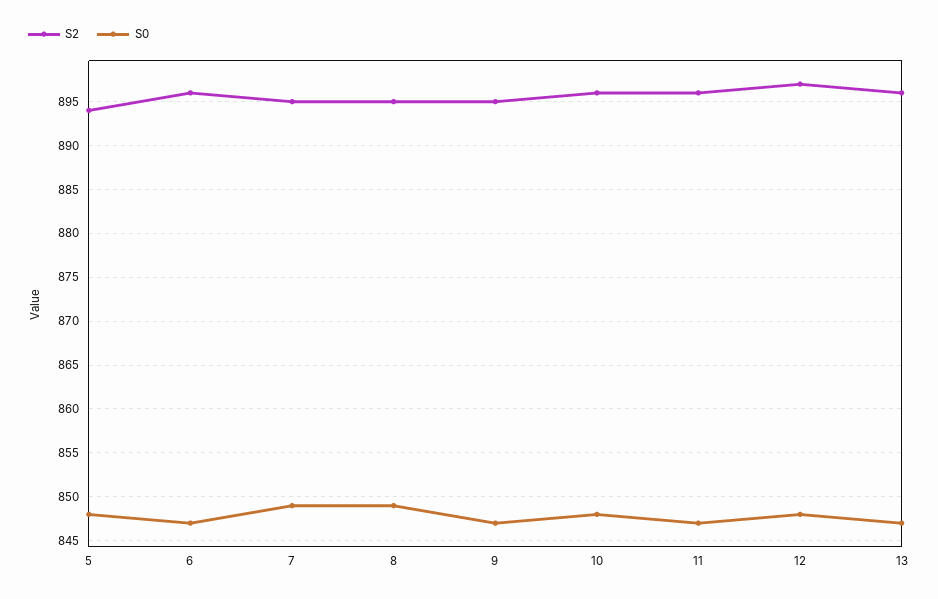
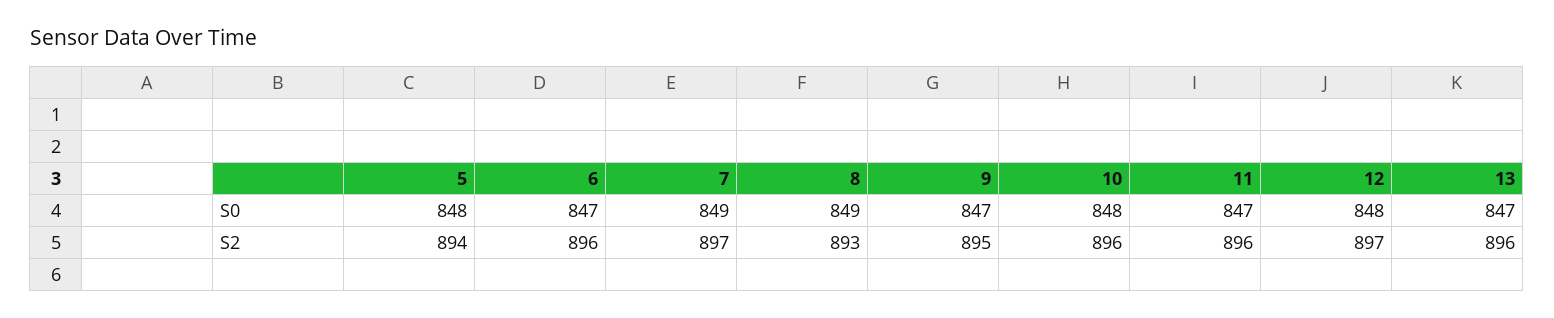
  {
    "S2": {
      "5": 894,
      "6": 896,
-     "7": 895,
+     "7": 897,
-     "8": 895,
+     "8": 893,
      "9": 895,
      "10": 896,
      "11": 896,
      "12": 897,
      "13": 896
    },
    "S0": {
      "5": 848,
      "6": 847,
      "7": 849,
      "8": 849,
      "9": 847,
      "10": 848,
      "11": 847,
      "12": 848,
      "13": 847
    }
  }

